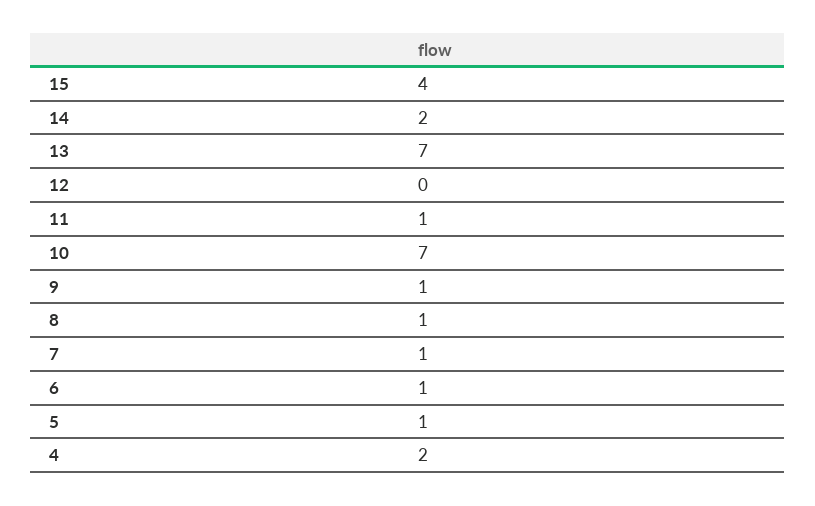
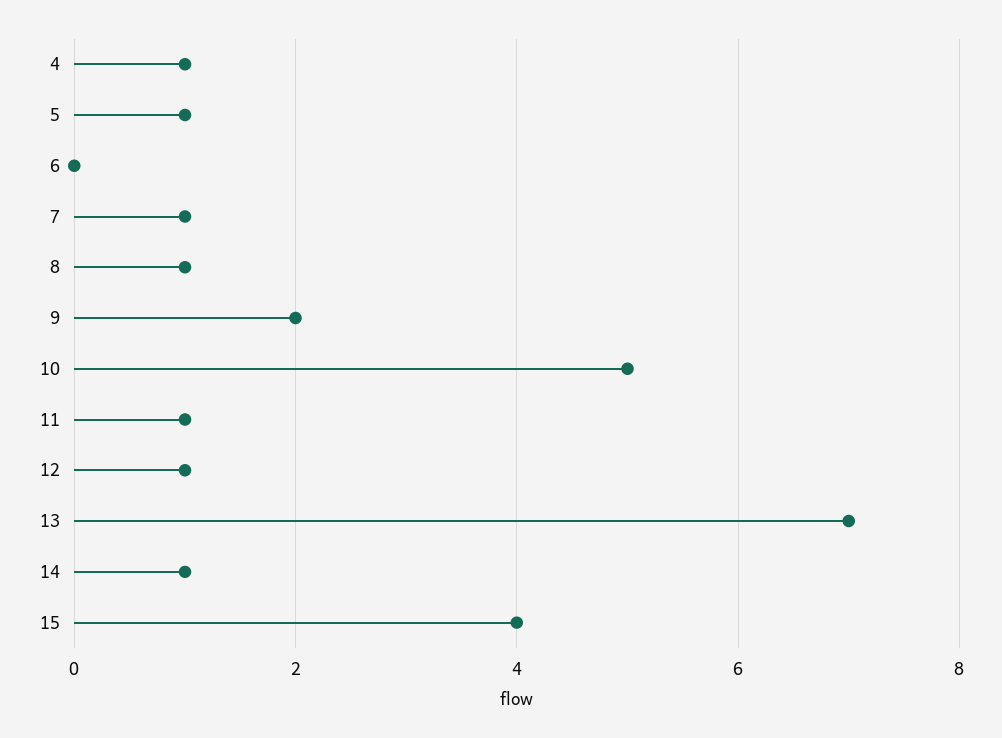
  {
    "15": 4,
-   "14": 2,
+   "14": 1,
    "13": 7,
-   "12": 0,
+   "12": 1,
    "11": 1,
-   "10": 7,
+   "10": 5,
-   "9": 1,
+   "9": 2,
    "8": 1,
    "7": 1,
-   "6": 1,
+   "6": 0,
    "5": 1,
-   "4": 2
+   "4": 1
  }

